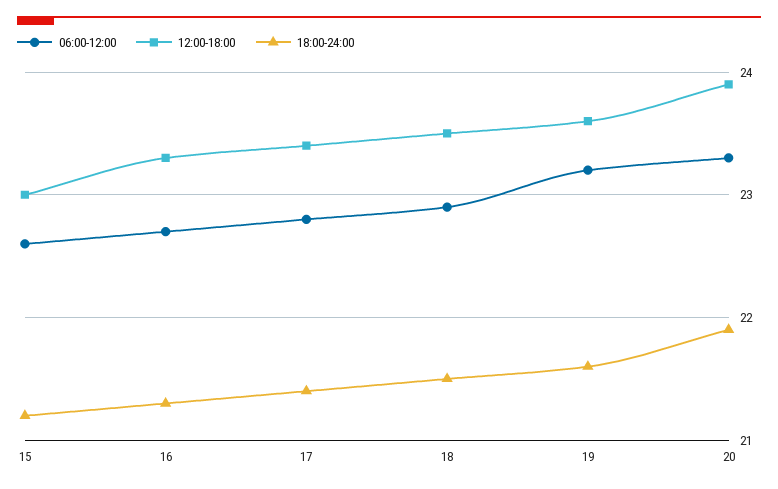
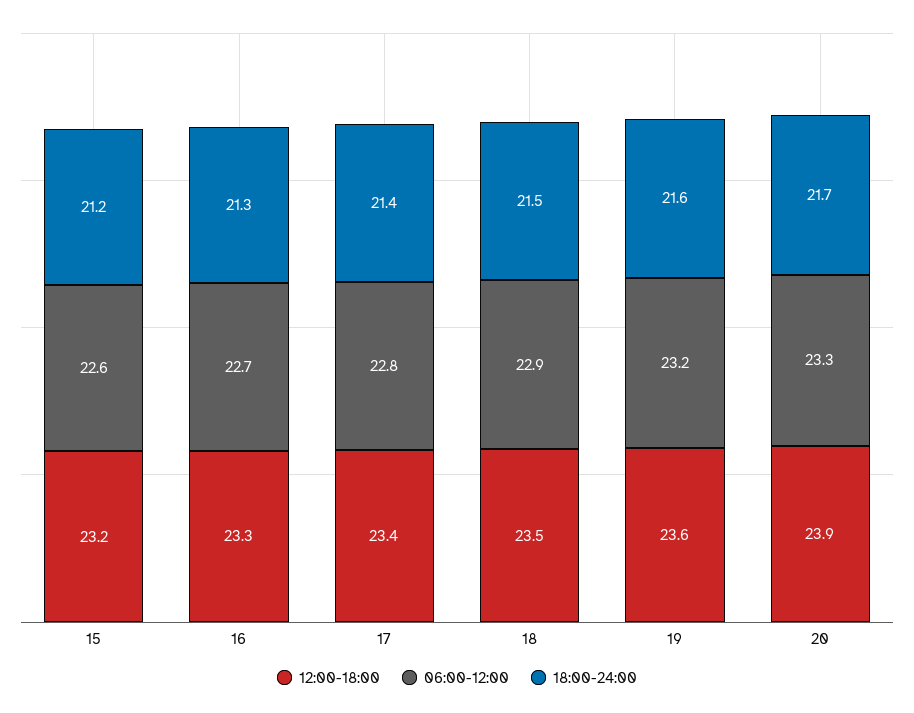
  {
    "06:00-12:00": {
      "15": 22.6,
      "16": 22.7,
      "17": 22.8,
      "18": 22.9,
      "19": 23.2,
      "20": 23.3
    },
    "12:00-18:00": {
-     "15": 23,
+     "15": 23.2,
      "16": 23.3,
      "17": 23.4,
      "18": 23.5,
      "19": 23.6,
      "20": 23.9
    },
    "18:00-24:00": {
      "15": 21.2,
      "16": 21.3,
      "17": 21.4,
      "18": 21.5,
      "19": 21.6,
-     "20": 21.9
+     "20": 21.7
    }
  }

